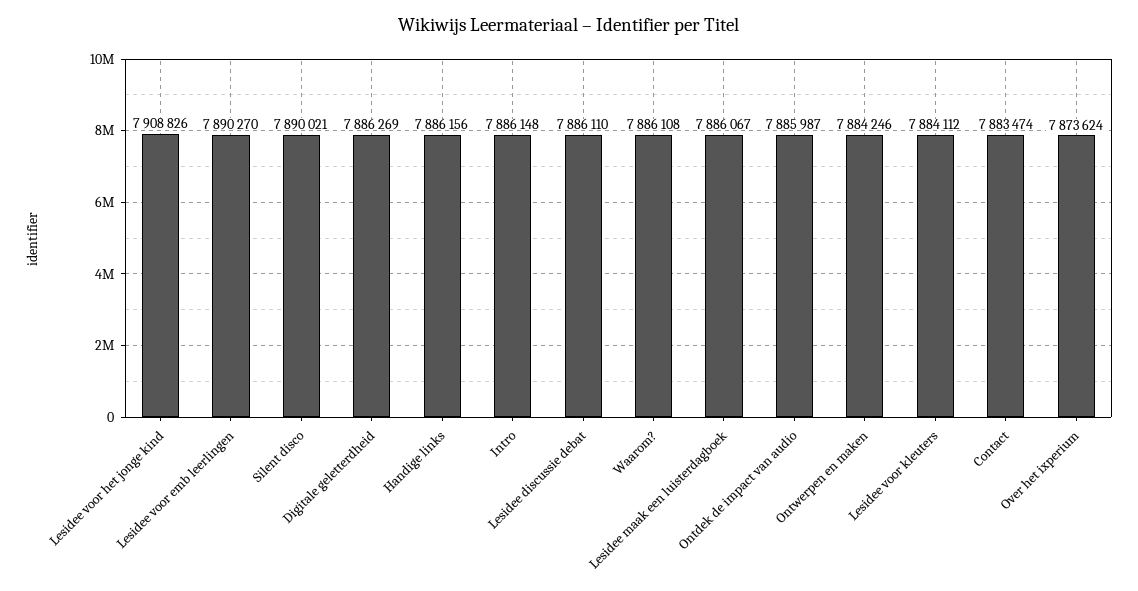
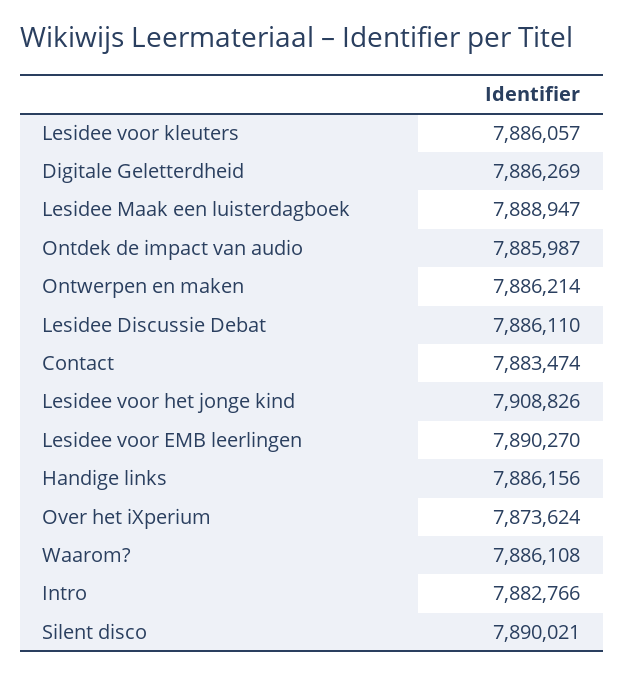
  {
    "Lesidee voor het jonge kind": 7908826,
    "Lesidee voor emb leerlingen": 7890270,
    "Silent disco": 7890021,
    "Digitale geletterdheid": 7886269,
    "Handige links": 7886156,
-   "Intro": 7886148,
+   "Intro": 7882766,
    "Lesidee discussie debat": 7886110,
    "Waarom?": 7886108,
-   "Lesidee maak een luisterdagboek": 7886067,
+   "Lesidee maak een luisterdagboek": 7888947,
    "Ontdek de impact van audio": 7885987,
-   "Ontwerpen en maken": 7884246,
+   "Ontwerpen en maken": 7886214,
-   "Lesidee voor kleuters": 7884112,
+   "Lesidee voor kleuters": 7886057,
    "Contact": 7883474,
    "Over het ixperium": 7873624
  }

